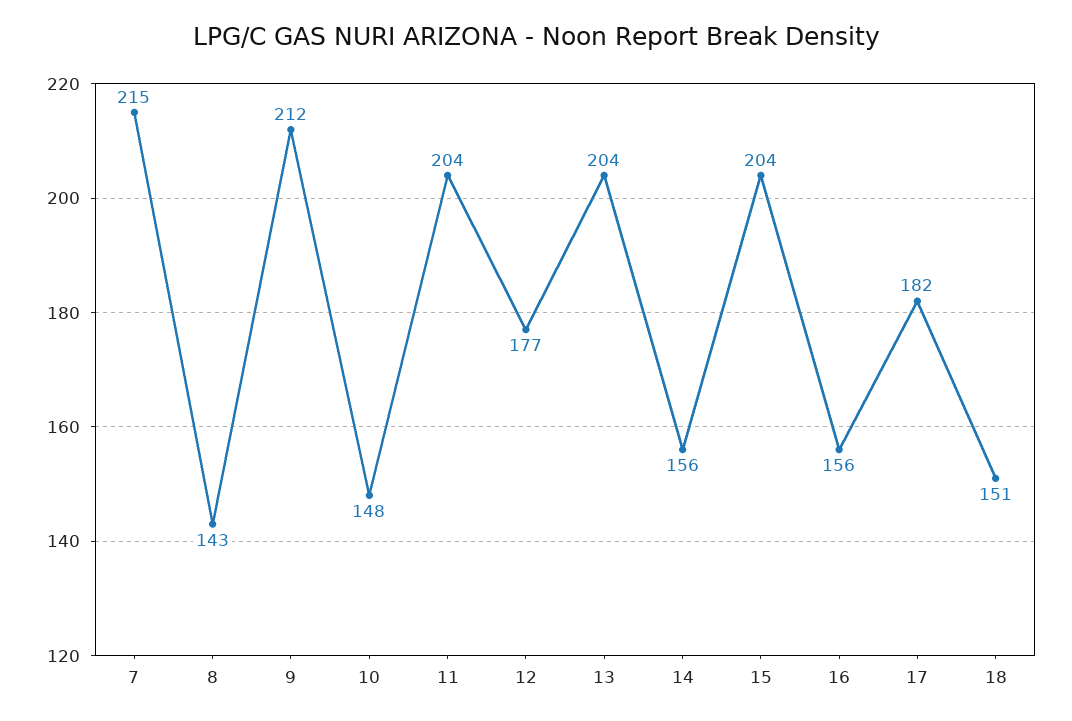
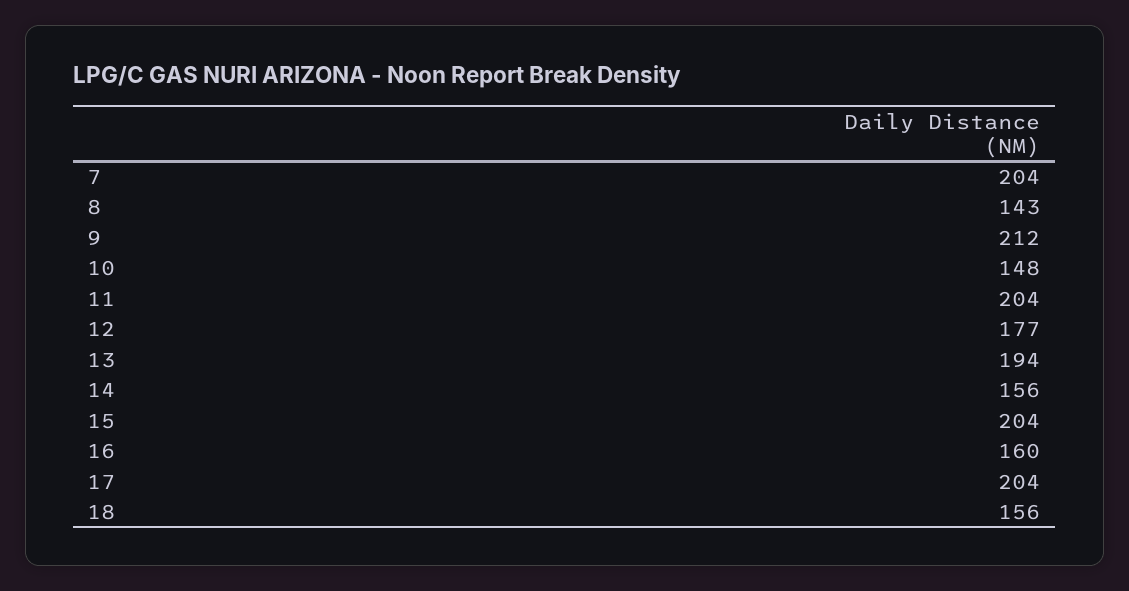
  {
-   "7": 215,
+   "7": 204,
    "8": 143,
    "9": 212,
    "10": 148,
    "11": 204,
    "12": 177,
-   "13": 204,
+   "13": 194,
    "14": 156,
    "15": 204,
-   "16": 156,
+   "16": 160,
-   "17": 182,
+   "17": 204,
-   "18": 151
+   "18": 156
  }

